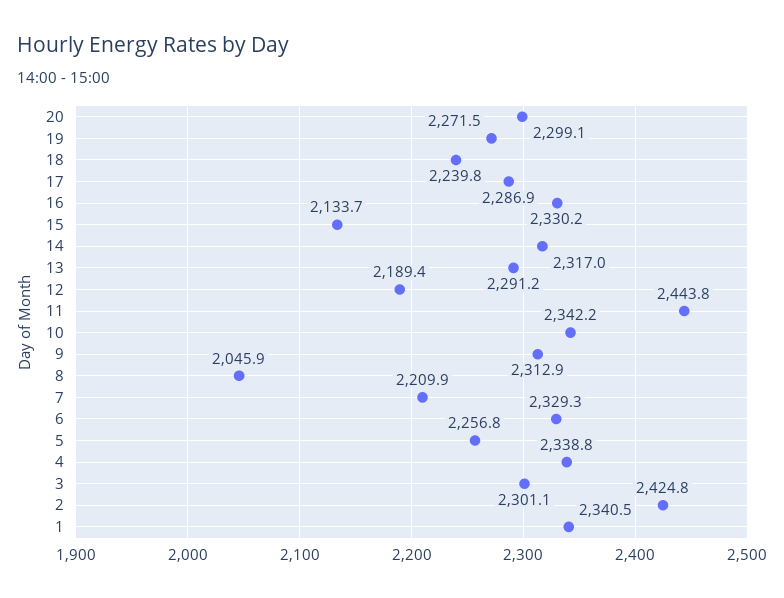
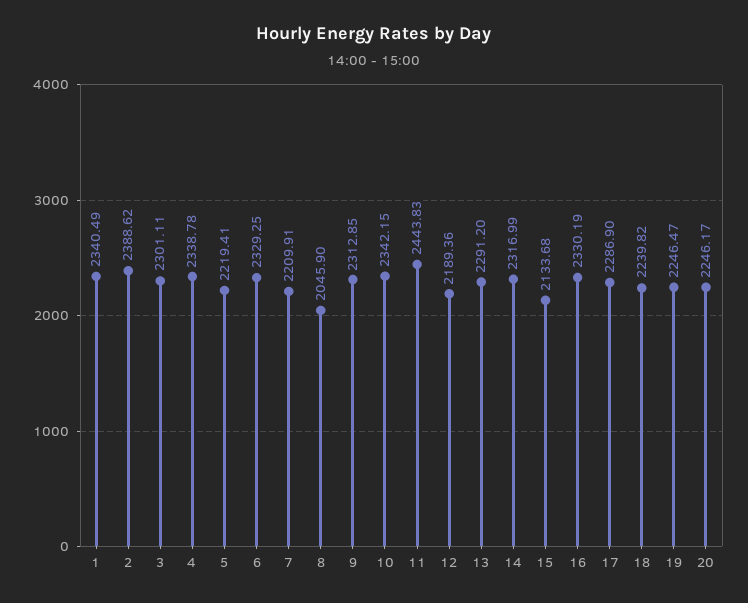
  {
-   "20": 2299.1,
+   "20": 2246.17,
-   "19": 2271.5,
+   "19": 2246.47,
    "18": 2239.82,
    "17": 2286.9,
    "16": 2330.19,
    "15": 2133.68,
    "14": 2316.99,
    "13": 2291.2,
    "12": 2189.36,
    "11": 2443.83,
    "10": 2342.15,
    "9": 2312.85,
    "8": 2045.9,
    "7": 2209.91,
    "6": 2329.25,
-   "5": 2256.8,
+   "5": 2219.41,
    "4": 2338.78,
    "3": 2301.11,
-   "2": 2424.8,
+   "2": 2388.62,
    "1": 2340.49
  }

